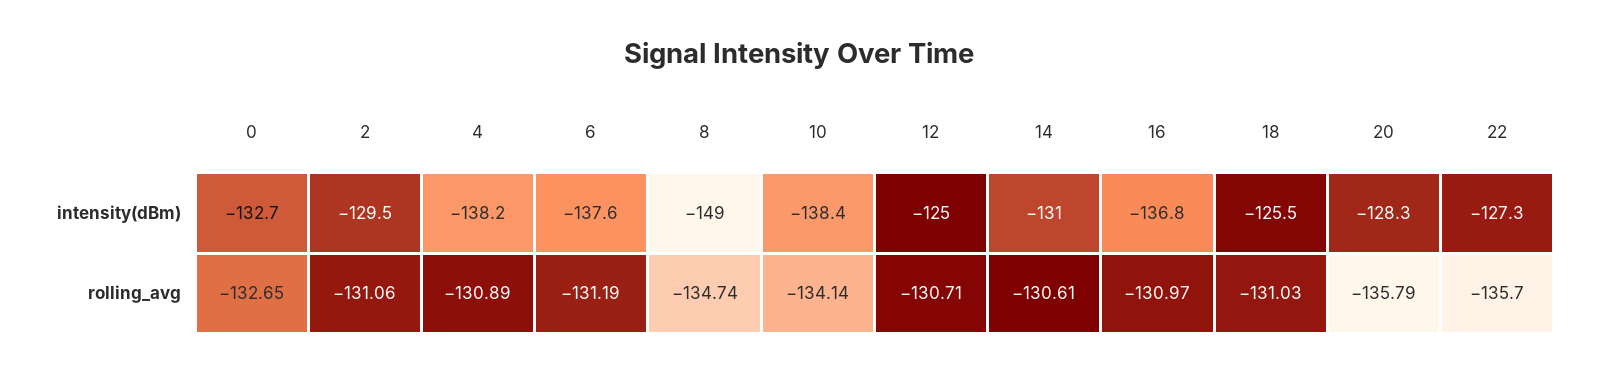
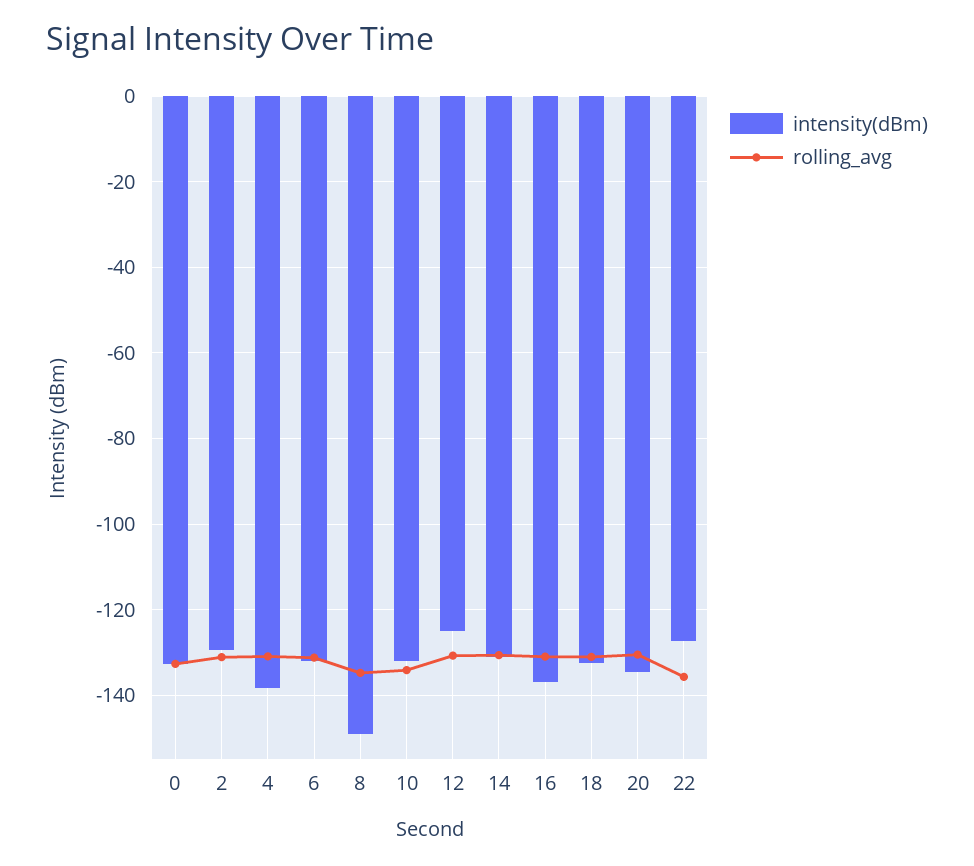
  {
    "intensity(dBm)": {
      "0": -132.7,
      "2": -129.5,
      "4": -138.2,
-     "6": -137.6,
+     "6": -132,
      "8": -149,
-     "10": -138.4,
+     "10": -132,
      "12": -125,
      "14": -131,
      "16": -136.8,
-     "18": -125.5,
+     "18": -132,
-     "20": -128.3,
+     "20": -134,
      "22": -127.3
    },
    "rolling_avg": {
      "0": -132.65,
      "2": -131.06,
      "4": -130.89,
      "6": -131.19,
      "8": -134.74,
      "10": -134.14,
      "12": -130.71,
      "14": -130.61,
      "16": -130.97,
      "18": -131.03,
-     "20": -135.79,
+     "20": -130,
      "22": -135.7
    }
  }

